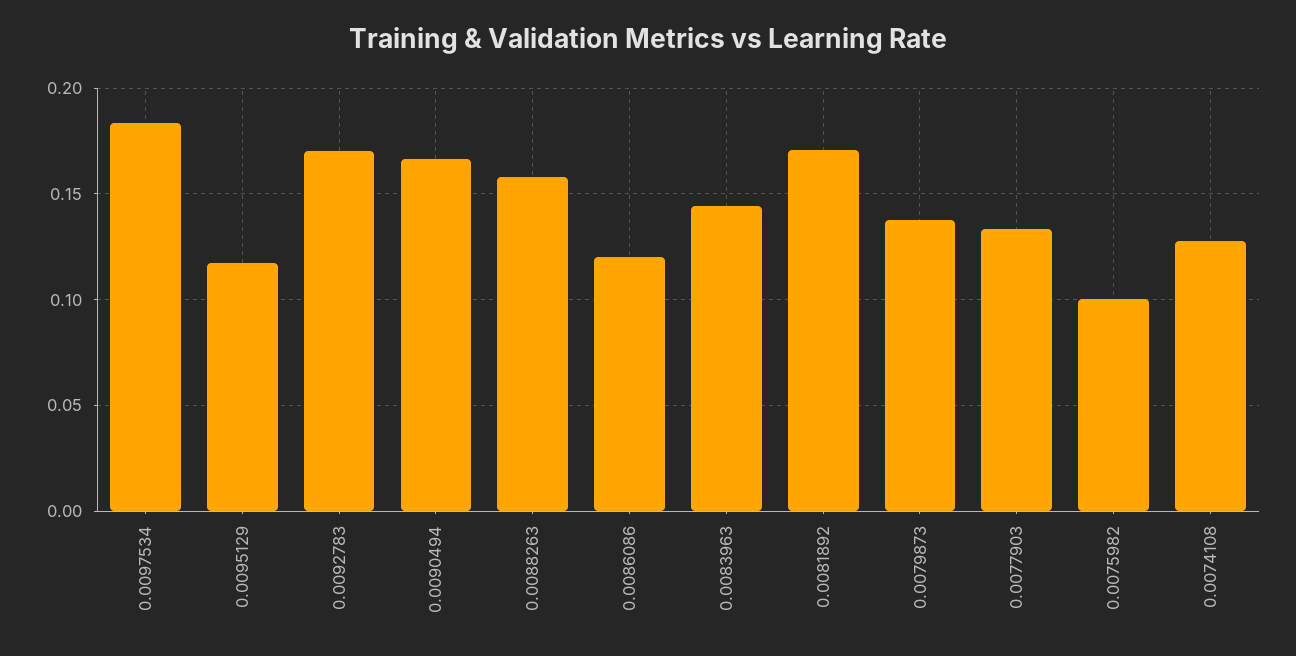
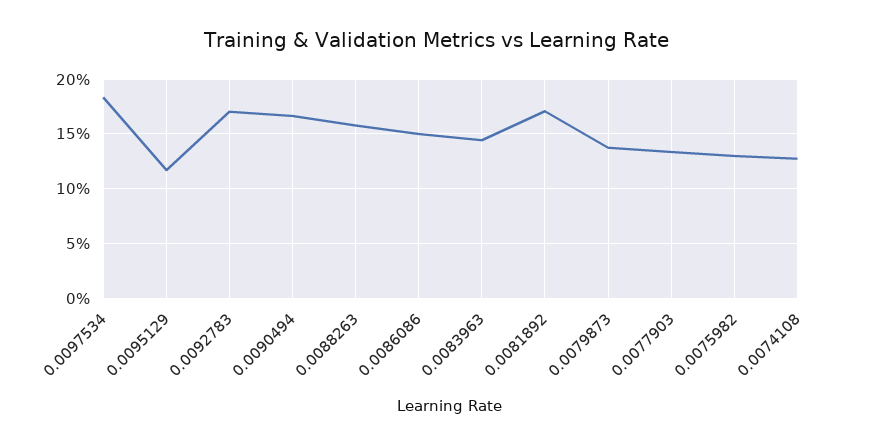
  {
    "0.0097534": 0.185,
    "0.0095129": 0.115,
    "0.0092783": 0.17,
    "0.0090494": 0.165,
    "0.0088263": 0.16,
-   "0.0086086": 0.12,
+   "0.0086086": 0.15,
    "0.0083963": 0.145,
    "0.0081892": 0.17,
    "0.0079873": 0.14,
    "0.0077903": 0.135,
-   "0.0075982": 0.1,
+   "0.0075982": 0.13,
    "0.0074108": 0.13
  }

